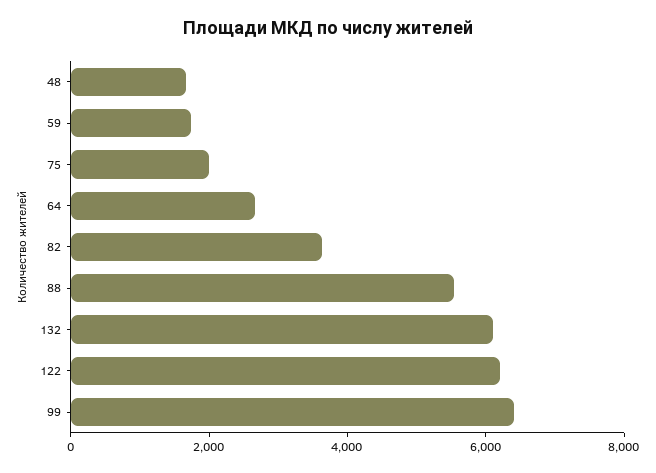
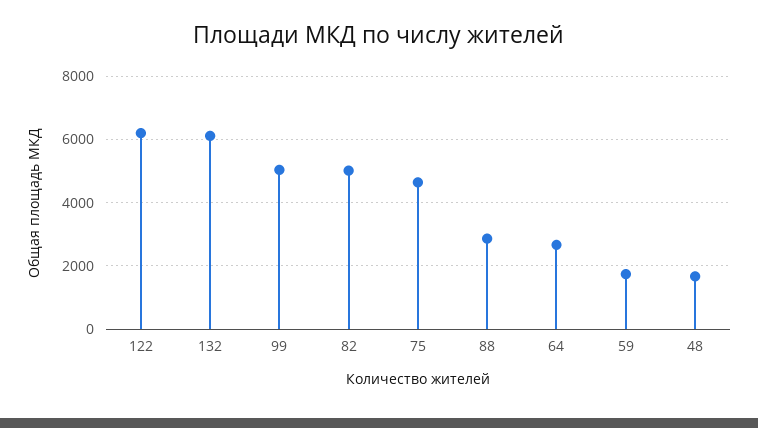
  {
    "48": 1600,
    "59": 1800,
-   "75": 2000,
+   "75": 4600,
    "64": 2600,
-   "82": 3500,
+   "82": 5000,
-   "88": 5500,
+   "88": 2800,
    "132": 6200,
    "122": 6200,
-   "99": 6500
+   "99": 5000
  }

